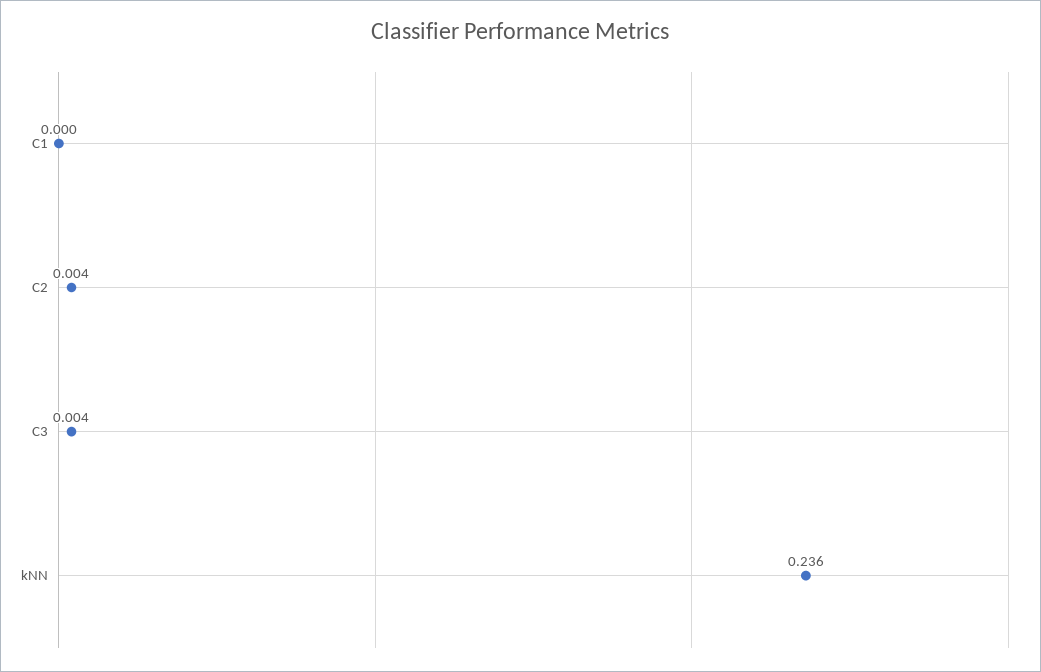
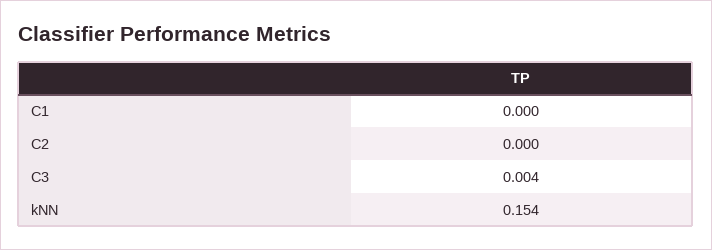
  {
    "C1": 0,
-   "C2": 0.004,
+   "C2": 0,
    "C3": 0.004,
-   "kNN": 0.236
+   "kNN": 0.154
  }

